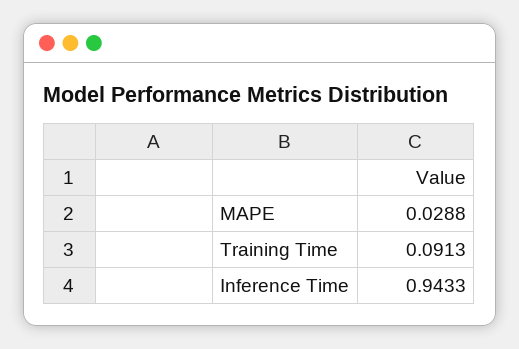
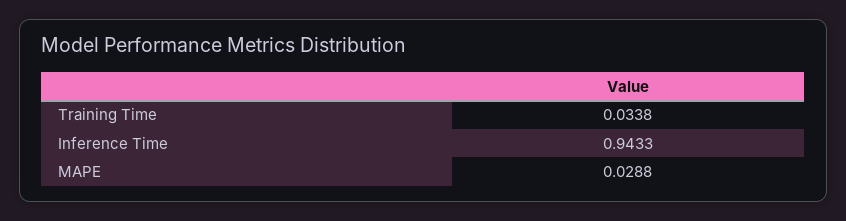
  {
    "MAPE": 0.0288,
-   "Training Time": 0.0913,
+   "Training Time": 0.0338,
    "Inference Time": 0.9433
  }

